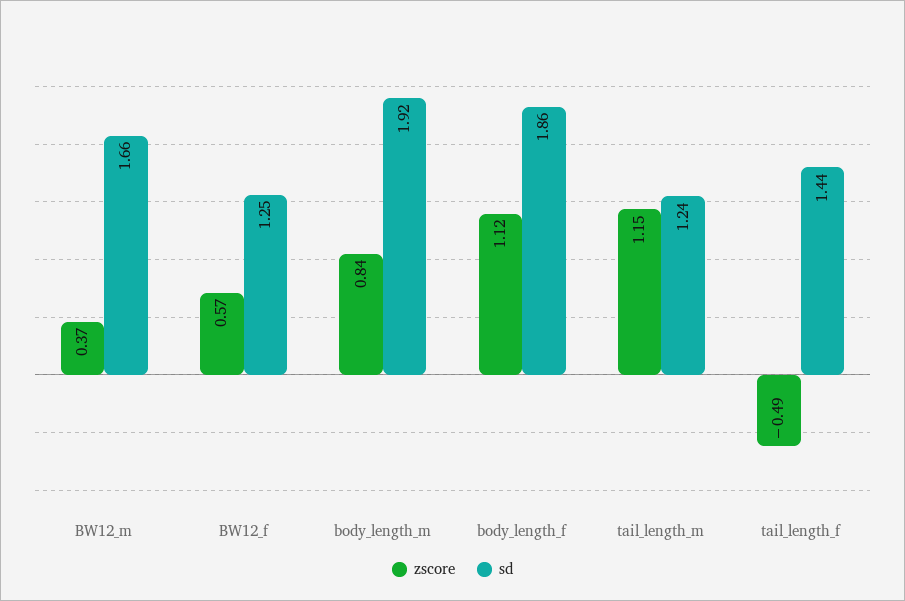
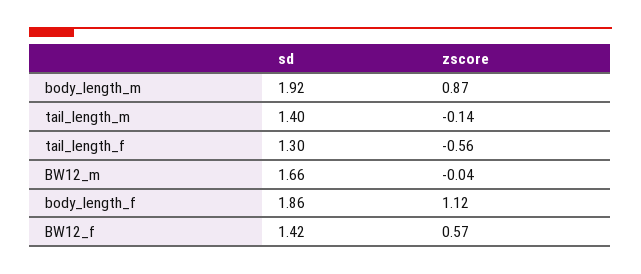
  {
    "zscore": {
-     "BW12_m": 0.37,
+     "BW12_m": -0.04,
      "BW12_f": 0.57,
-     "body_length_m": 0.84,
+     "body_length_m": 0.87,
      "body_length_f": 1.12,
-     "tail_length_m": 1.15,
+     "tail_length_m": -0.14,
-     "tail_length_f": -0.49
+     "tail_length_f": -0.56
    },
    "sd": {
      "BW12_m": 1.66,
-     "BW12_f": 1.25,
+     "BW12_f": 1.42,
      "body_length_m": 1.92,
      "body_length_f": 1.86,
-     "tail_length_m": 1.24,
+     "tail_length_m": 1.4,
-     "tail_length_f": 1.44
+     "tail_length_f": 1.3
    }
  }

